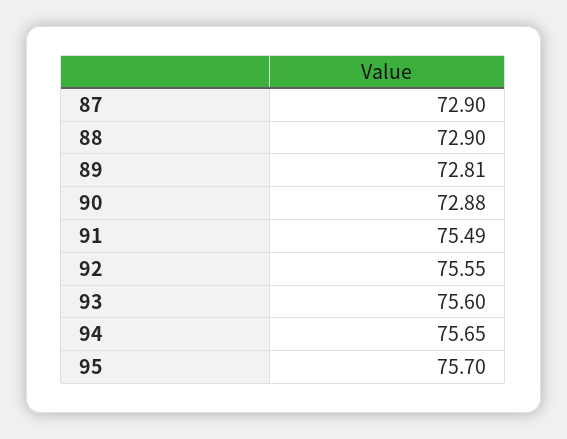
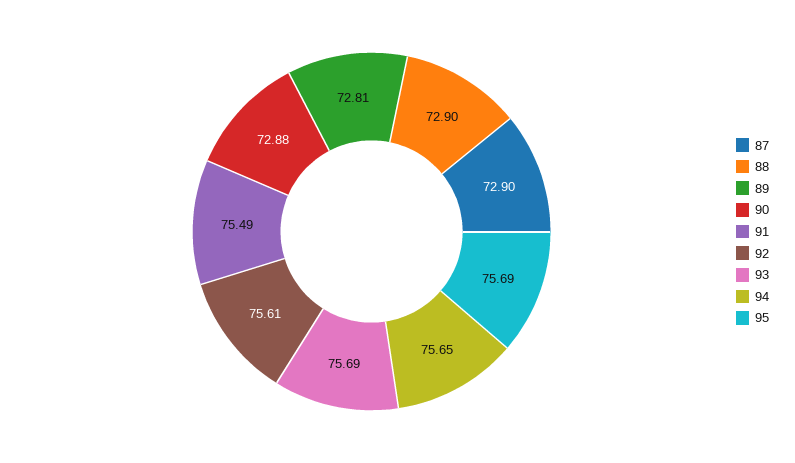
  {
    "87": 72.9,
    "88": 72.9,
    "89": 72.81,
    "90": 72.88,
    "91": 75.49,
-   "92": 75.55,
+   "92": 75.61,
-   "93": 75.6,
+   "93": 75.69,
    "94": 75.65,
-   "95": 75.7
+   "95": 75.69
  }

